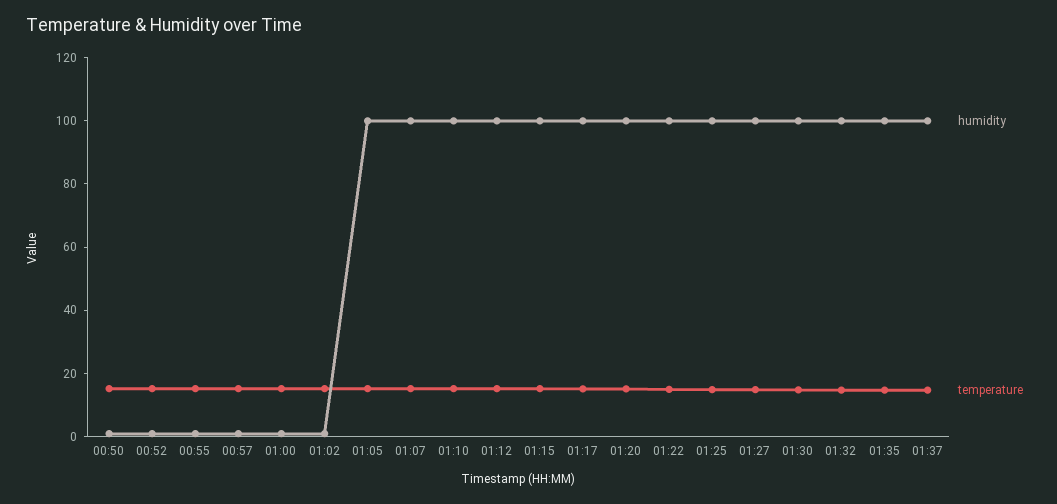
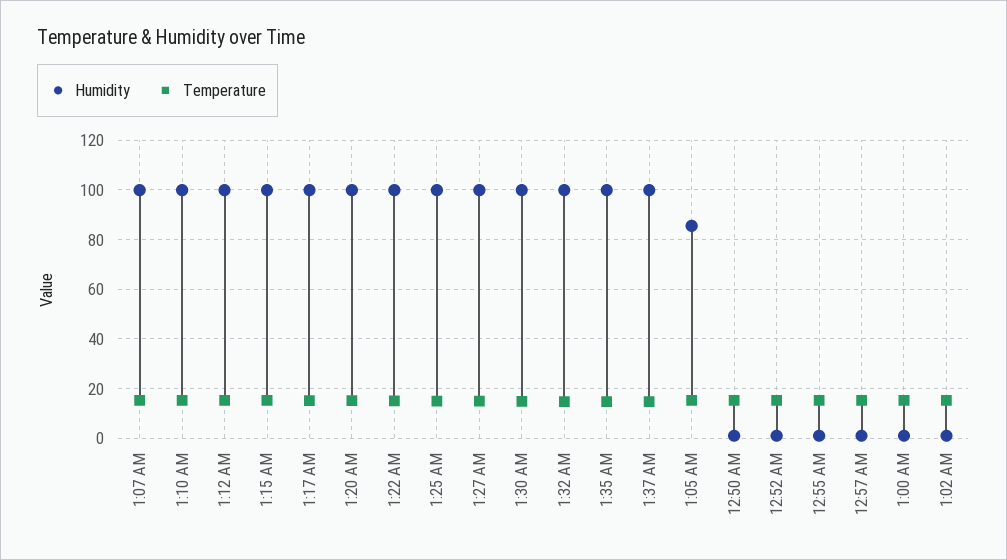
  {
    "humidity": {
      "00:50": 0,
      "00:52": 0,
      "00:55": 0,
      "00:57": 0,
      "01:00": 0,
      "01:02": 0,
-     "01:05": 100,
+     "01:05": 85,
      "01:07": 100,
      "01:10": 100,
      "01:12": 100,
      "01:15": 100,
      "01:17": 100,
      "01:20": 100,
      "01:22": 100,
      "01:25": 100,
      "01:27": 100,
      "01:30": 100,
      "01:32": 100,
      "01:35": 100,
      "01:37": 100
    },
    "temperature": {
      "00:50": 15,
      "00:52": 15,
      "00:55": 15,
      "00:57": 15,
      "01:00": 15,
      "01:02": 15,
      "01:05": 15,
      "01:07": 15,
      "01:10": 15,
      "01:12": 15,
      "01:15": 15,
      "01:17": 15,
      "01:20": 15,
      "01:22": 15,
      "01:25": 15,
      "01:27": 15,
      "01:30": 15,
      "01:32": 15,
      "01:35": 15,
      "01:37": 15
    }
  }

